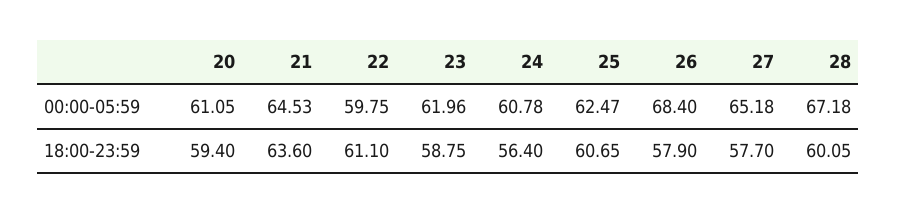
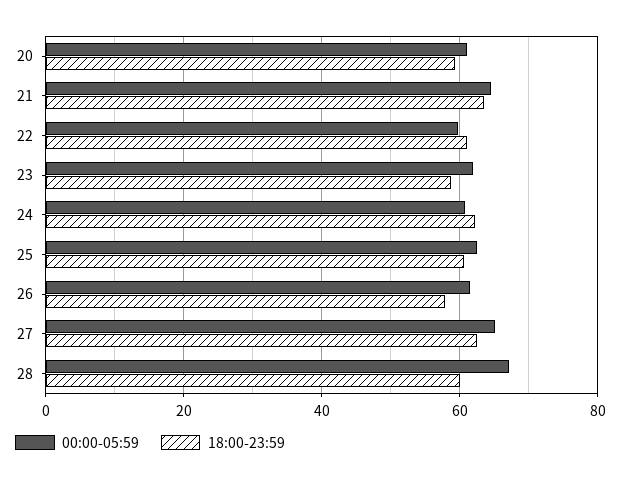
  {
    "00:00-05:59": {
      "20": 61.05,
      "21": 64.53,
      "22": 59.75,
      "23": 61.96,
      "24": 60.78,
      "25": 62.47,
-     "26": 68.4,
+     "26": 62,
      "27": 65.18,
      "28": 67.18
    },
    "18:00-23:59": {
      "20": 59.4,
      "21": 63.6,
      "22": 61.1,
      "23": 58.75,
-     "24": 56.4,
+     "24": 62,
      "25": 60.65,
      "26": 57.9,
-     "27": 57.7,
+     "27": 62,
      "28": 60.05
    }
  }

